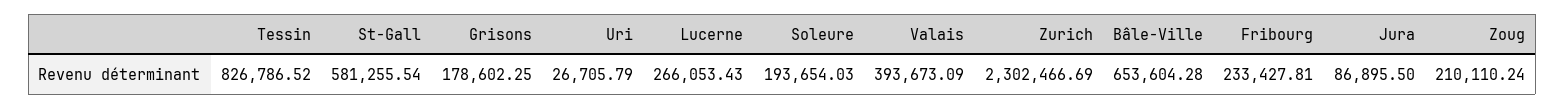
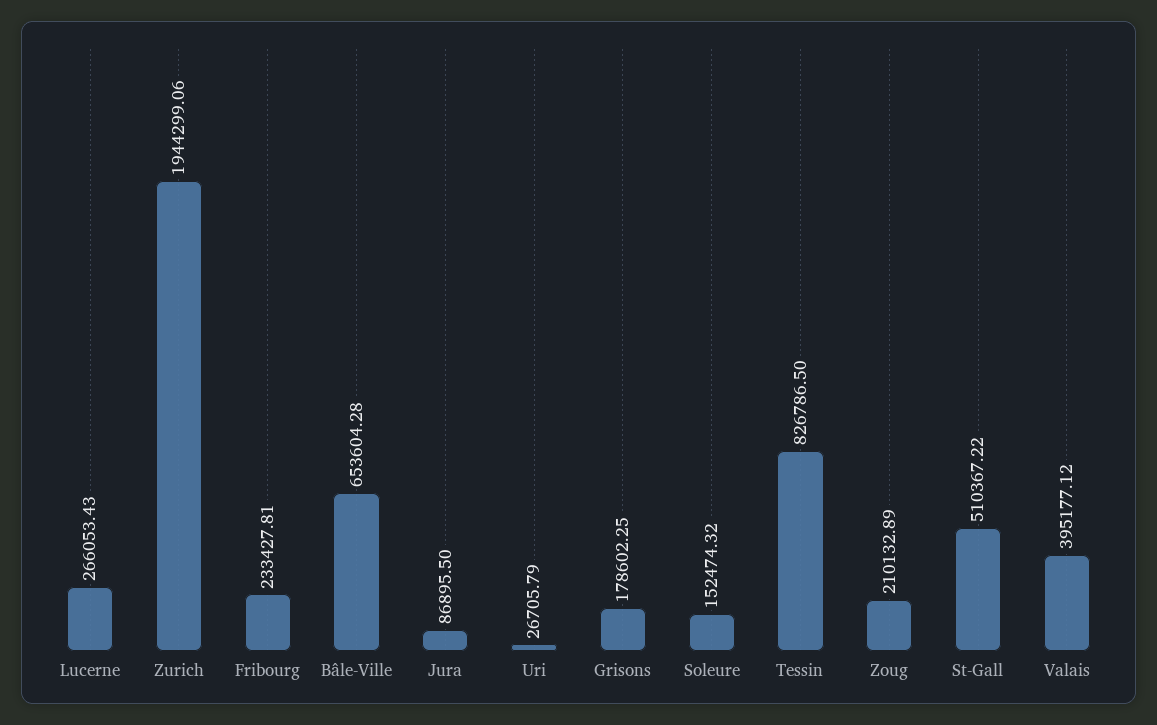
  {
-   "Tessin": 826786.52,
+   "Tessin": 826786.5,
-   "St-Gall": 581255.54,
+   "St-Gall": 510367.22,
    "Grisons": 178602.25,
    "Uri": 26705.79,
    "Lucerne": 266053.43,
-   "Soleure": 193654.03,
+   "Soleure": 152474.32,
-   "Valais": 393673.09,
+   "Valais": 395177.12,
-   "Zurich": 2302466.69,
+   "Zurich": 1944299.06,
    "Bâle-Ville": 653604.28,
    "Fribourg": 233427.81,
    "Jura": 86895.5,
-   "Zoug": 210110.24
+   "Zoug": 210132.89
  }

